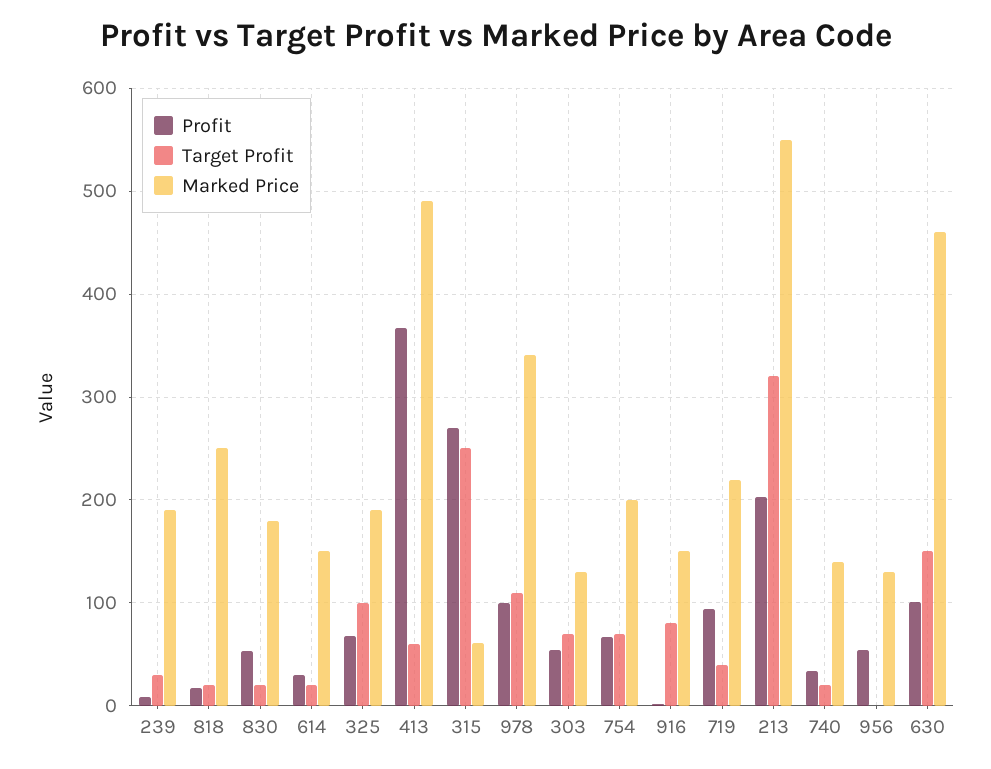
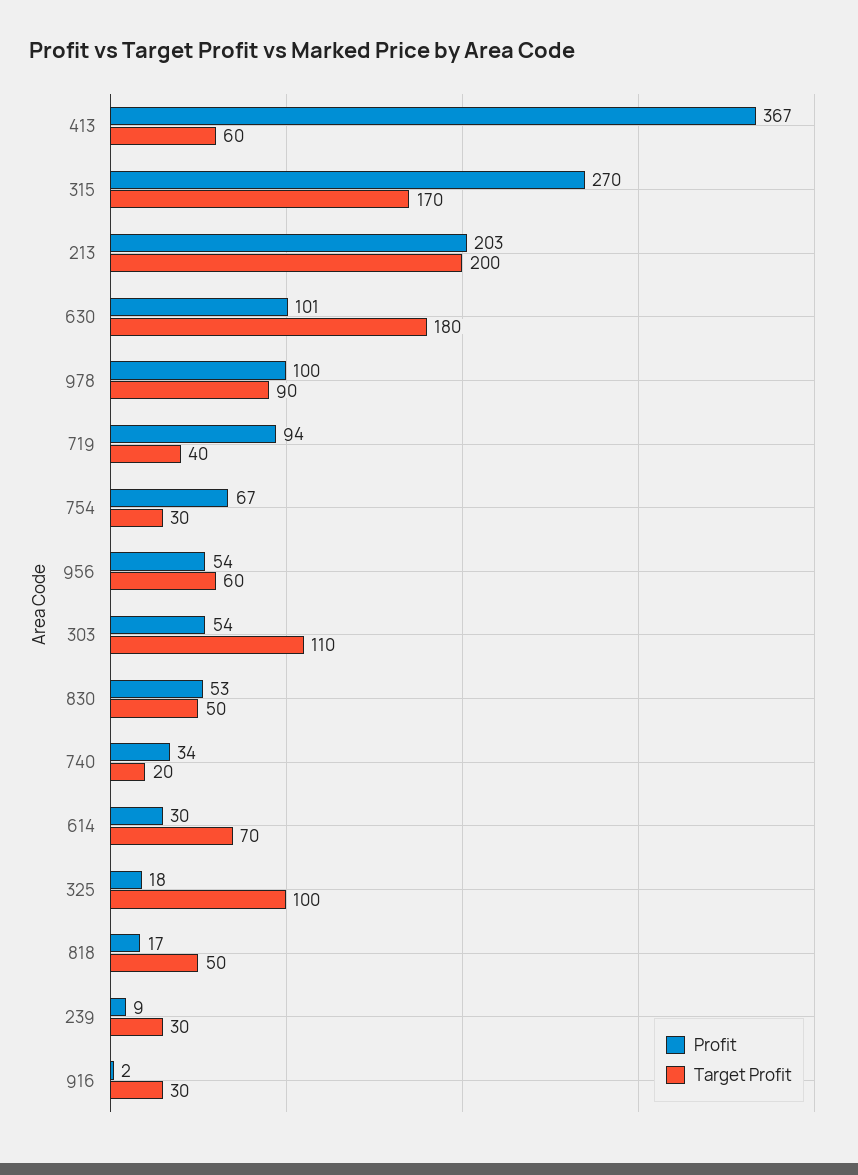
  {
    "Profit": {
      "239": 9,
      "818": 17,
      "830": 53,
      "614": 30,
-     "325": 70,
+     "325": 18,
      "413": 367,
      "315": 270,
      "978": 100,
      "303": 54,
      "754": 67,
      "916": 2,
      "719": 94,
      "213": 203,
      "740": 34,
      "956": 54,
      "630": 101
    },
    "Target Profit": {
      "239": 30,
-     "818": 20,
+     "818": 50,
-     "830": 20,
+     "830": 50,
-     "614": 20,
+     "614": 70,
      "325": 100,
      "413": 60,
-     "315": 250,
+     "315": 170,
-     "978": 110,
+     "978": 90,
-     "303": 70,
+     "303": 110,
-     "754": 70,
+     "754": 30,
-     "916": 80,
+     "916": 30,
      "719": 40,
-     "213": 320,
+     "213": 200,
      "740": 20,
-     "956": 0,
+     "956": 60,
-     "630": 150
+     "630": 180
-   },
+   }
-   "Marked Price": {
-     "239": 190,
-     "818": 250,
-     "830": 180,
-     "614": 150,
-     "325": 190,
-     "413": 490,
-     "315": 60,
-     "978": 340,
-     "303": 130,
-     "754": 200,
-     "916": 150,
-     "719": 220,
-     "213": 550,
-     "740": 140,
-     "956": 130,
-     "630": 460
-   }
  }

